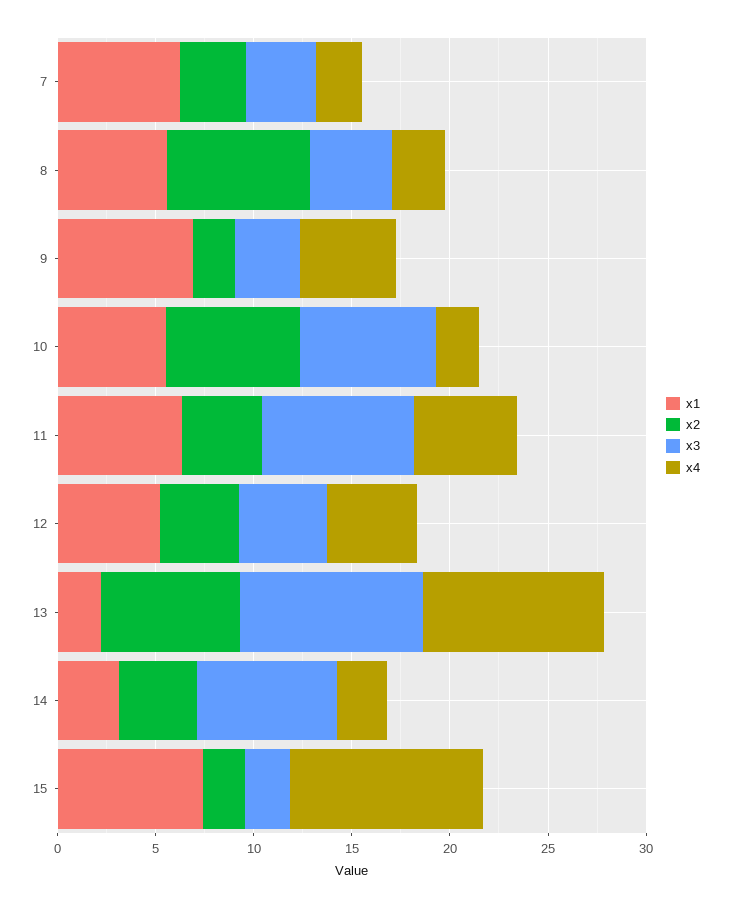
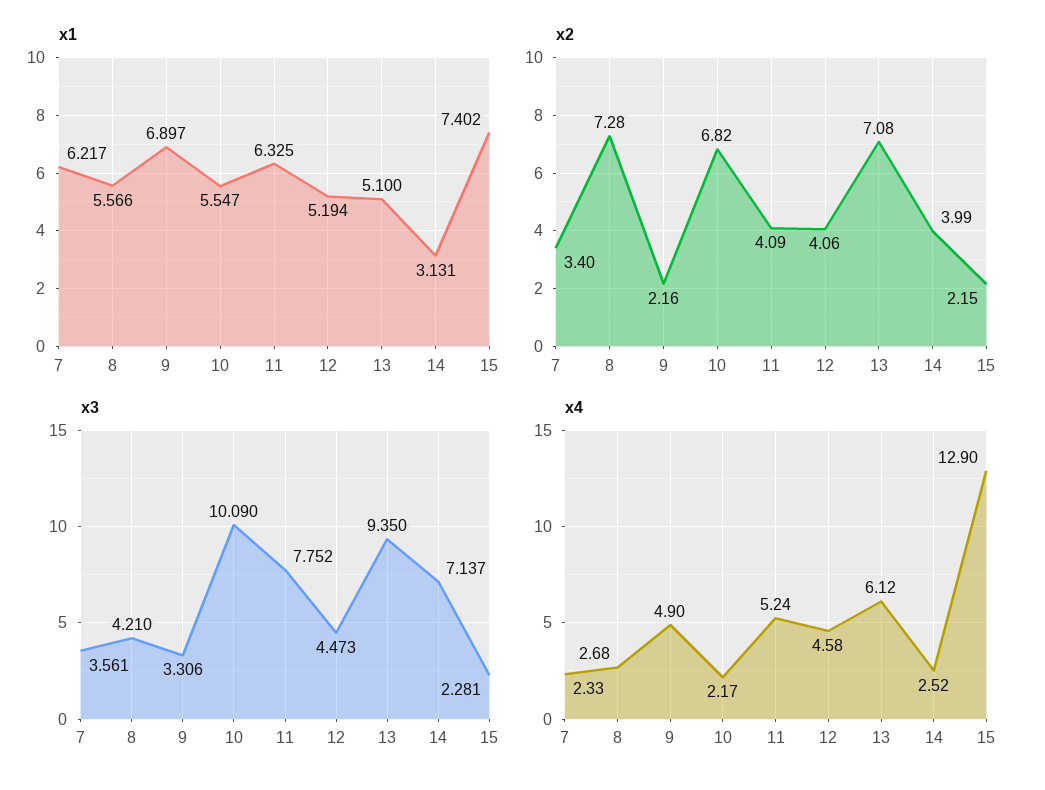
  {
    "x1": {
      "7": 6.217,
      "8": 5.566,
      "9": 6.897,
      "10": 5.547,
      "11": 6.325,
      "12": 5.194,
-     "13": 2,
+     "13": 5.1,
      "14": 3.131,
      "15": 7.402
    },
    "x2": {
      "7": 3.4,
      "8": 7.28,
      "9": 2.16,
      "10": 6.82,
      "11": 4.09,
      "12": 4.06,
      "13": 7.08,
      "14": 3.99,
      "15": 2.15
    },
    "x3": {
      "7": 3.561,
      "8": 4.21,
      "9": 3.306,
-     "10": 7,
+     "10": 10.09,
      "11": 7.752,
      "12": 4.473,
      "13": 9.35,
      "14": 7.137,
      "15": 2.281
    },
    "x4": {
      "7": 2.33,
      "8": 2.68,
      "9": 4.9,
      "10": 2.17,
      "11": 5.24,
      "12": 4.58,
-     "13": 9,
+     "13": 6.12,
      "14": 2.52,
-     "15": 10
+     "15": 12.9
    }
  }

